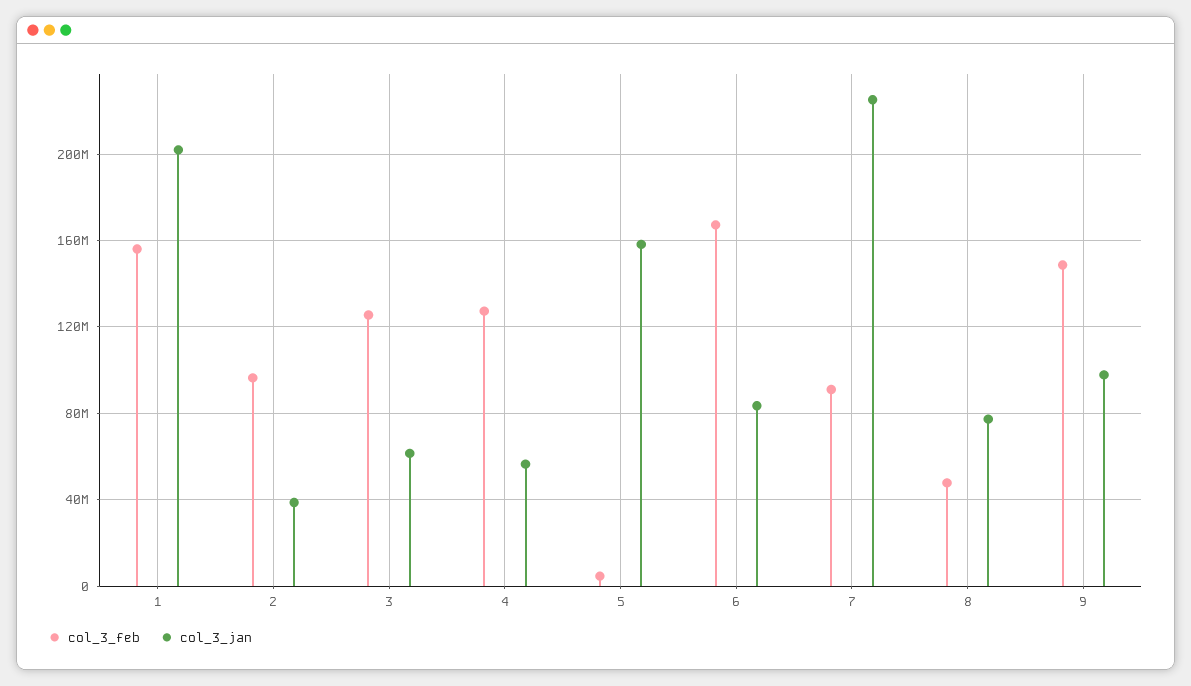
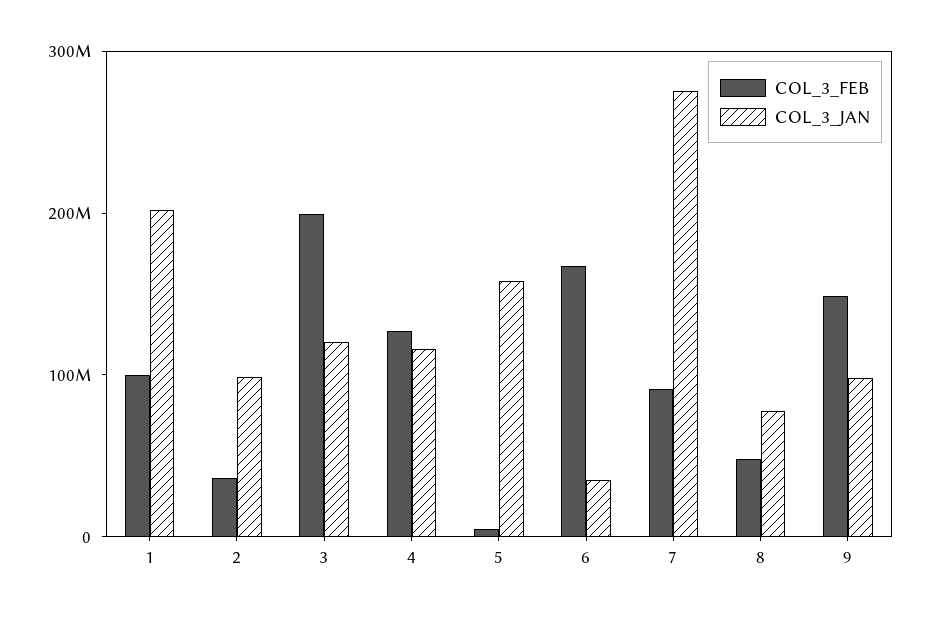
  {
    "col_3_feb": {
-     "1": 155000000,
+     "1": 100000000,
-     "2": 95000000,
+     "2": 40000000,
-     "3": 125000000,
+     "3": 200000000,
      "4": 125000000,
      "5": 5000000,
      "6": 165000000,
      "7": 90000000,
      "8": 50000000,
      "9": 150000000
    },
    "col_3_jan": {
      "1": 200000000,
-     "2": 40000000,
+     "2": 100000000,
-     "3": 60000000,
+     "3": 120000000,
-     "4": 55000000,
+     "4": 120000000,
      "5": 160000000,
-     "6": 85000000,
+     "6": 40000000,
-     "7": 225000000,
+     "7": 280000000,
      "8": 75000000,
      "9": 100000000
    }
  }

